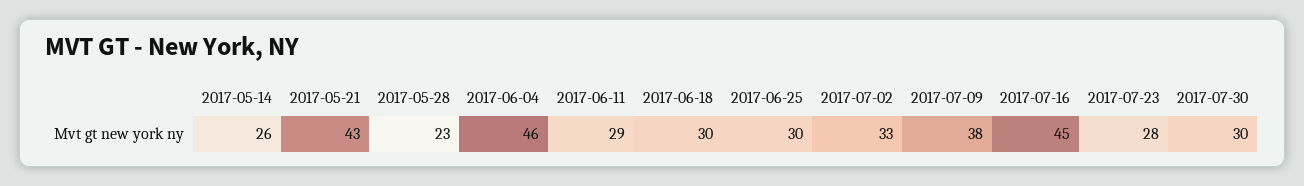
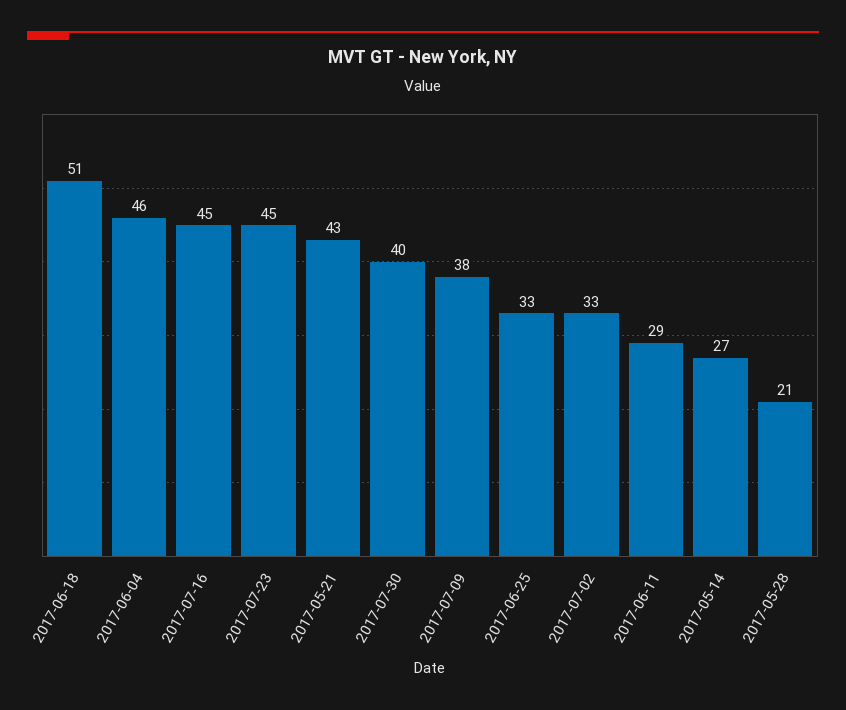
  {
-   "2017-05-14": 26,
+   "2017-05-14": 27,
    "2017-05-21": 43,
-   "2017-05-28": 23,
+   "2017-05-28": 21,
    "2017-06-04": 46,
    "2017-06-11": 29,
-   "2017-06-18": 30,
+   "2017-06-18": 51,
-   "2017-06-25": 30,
+   "2017-06-25": 33,
    "2017-07-02": 33,
    "2017-07-09": 38,
    "2017-07-16": 45,
-   "2017-07-23": 28,
+   "2017-07-23": 45,
-   "2017-07-30": 30
+   "2017-07-30": 40
  }

